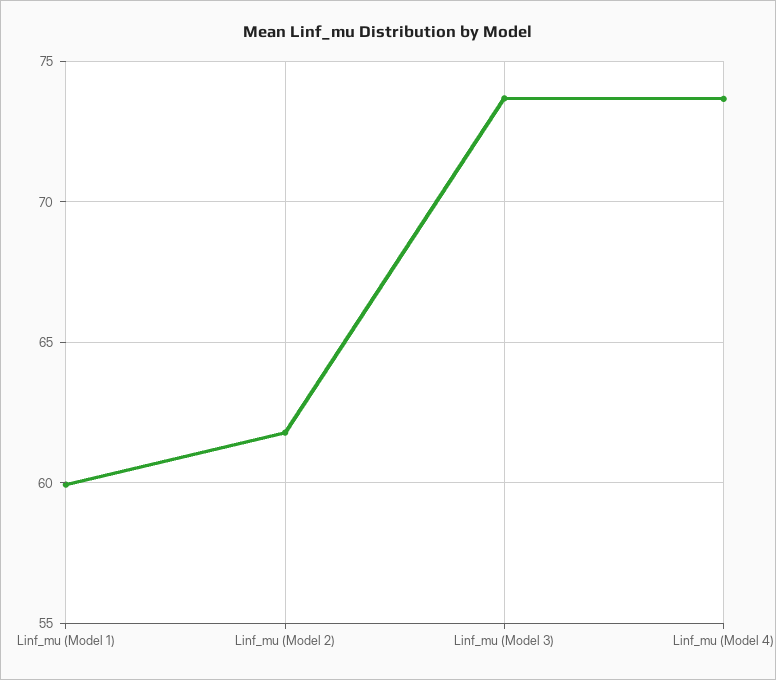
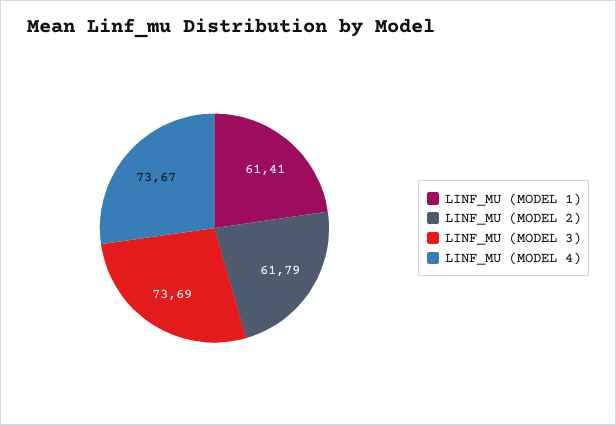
  {
-   "Linf_mu (Model 1)": 60,
+   "Linf_mu (Model 1)": 61.41,
    "Linf_mu (Model 2)": 61.79,
    "Linf_mu (Model 3)": 73.69,
    "Linf_mu (Model 4)": 73.67
  }

